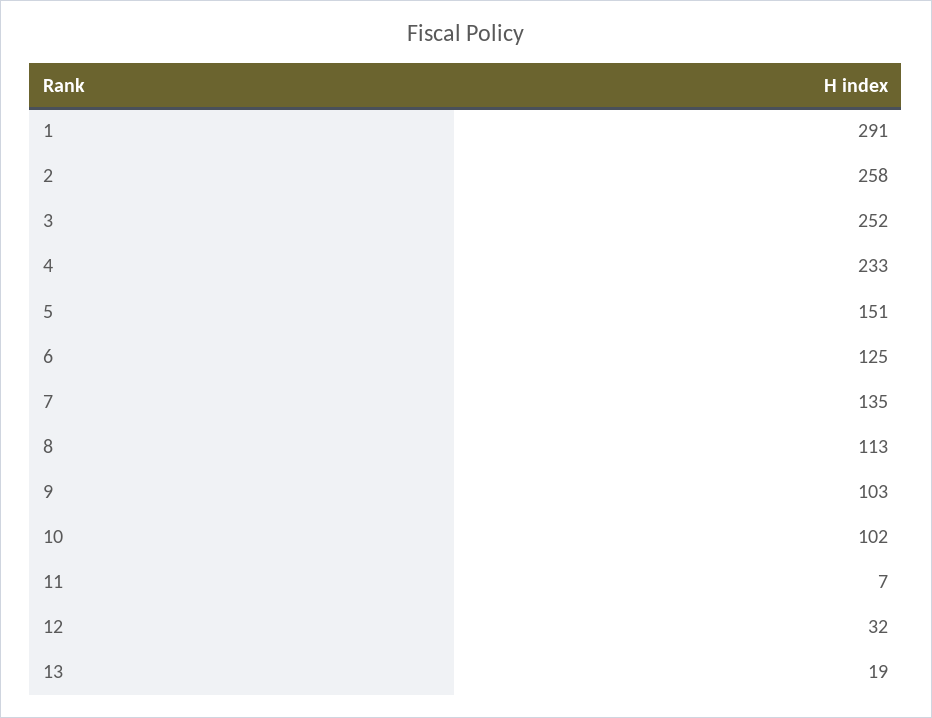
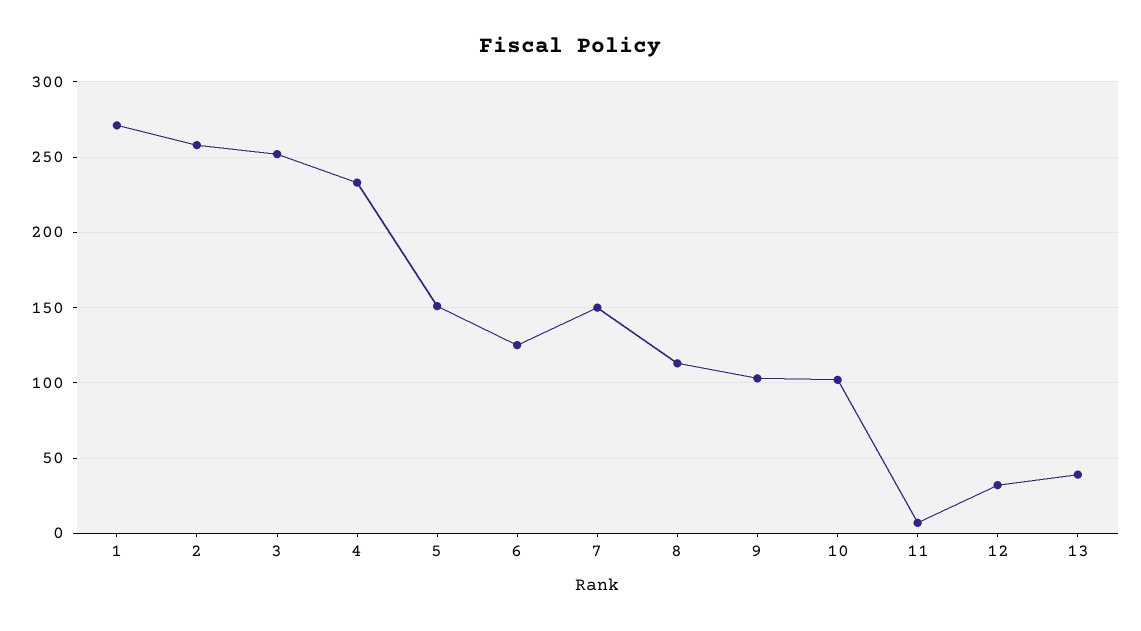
  {
-   "1": 291,
+   "1": 270,
    "2": 258,
    "3": 252,
    "4": 233,
    "5": 151,
    "6": 125,
-   "7": 135,
+   "7": 150,
    "8": 113,
    "9": 103,
    "10": 102,
    "11": 7,
    "12": 32,
-   "13": 19
+   "13": 40
  }

